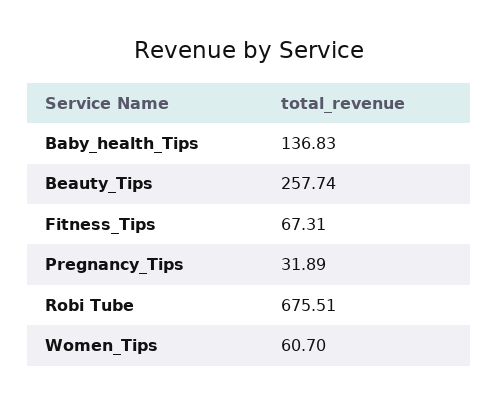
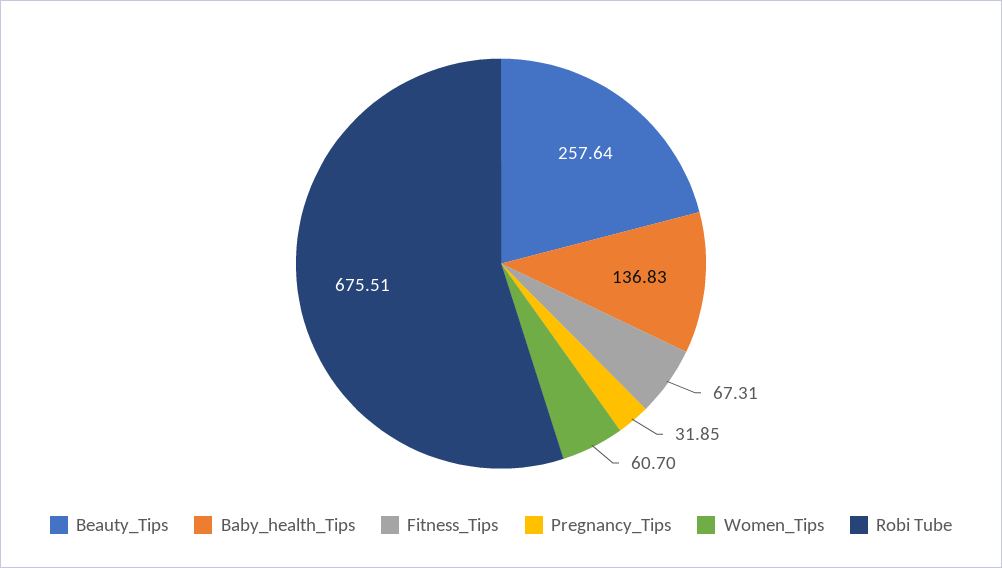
  {
    "Baby_health_Tips": 136.83,
-   "Beauty_Tips": 257.74,
+   "Beauty_Tips": 257.64,
    "Fitness_Tips": 67.31,
-   "Pregnancy_Tips": 31.89,
+   "Pregnancy_Tips": 31.85,
    "Robi Tube": 675.51,
    "Women_Tips": 60.7
  }

